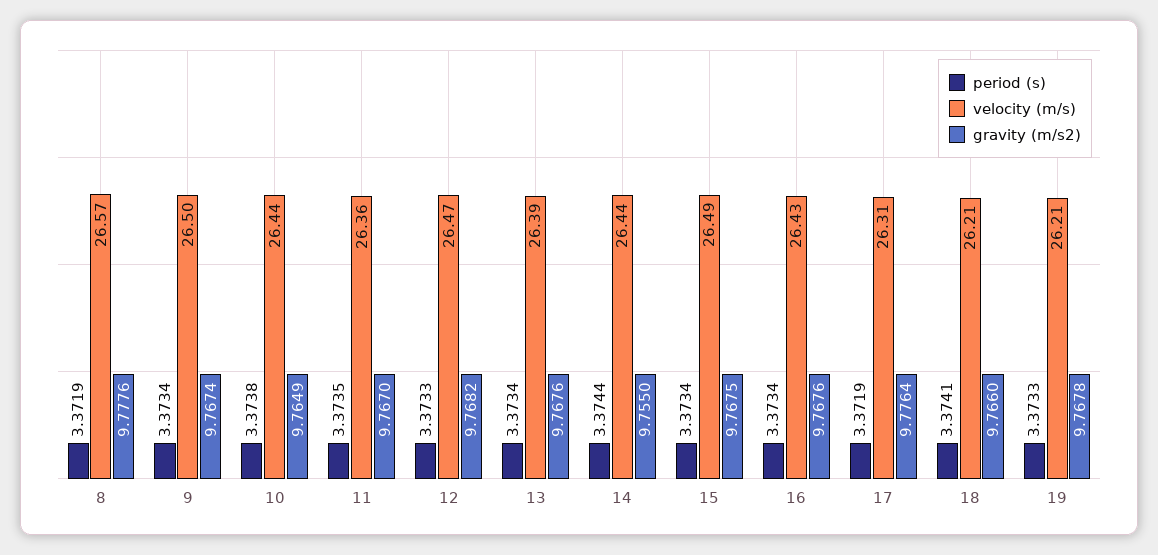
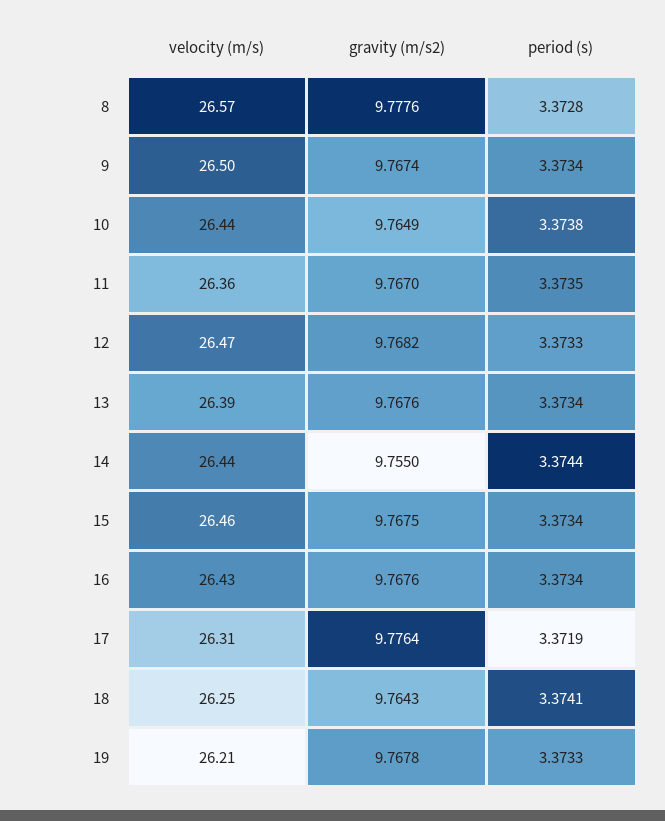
  {
    "period (s)": {
-     "8": 3.3719,
+     "8": 3.3728,
      "9": 3.3734,
      "10": 3.3738,
      "11": 3.3735,
      "12": 3.3733,
      "13": 3.3734,
      "14": 3.3744,
      "15": 3.3734,
      "16": 3.3734,
      "17": 3.3719,
      "18": 3.3741,
      "19": 3.3733
    },
    "velocity (m/s)": {
      "8": 26.57,
      "9": 26.5,
      "10": 26.44,
      "11": 26.36,
      "12": 26.47,
      "13": 26.39,
      "14": 26.44,
-     "15": 26.49,
+     "15": 26.46,
      "16": 26.43,
      "17": 26.31,
-     "18": 26.21,
+     "18": 26.25,
      "19": 26.21
    },
    "gravity (m/s2)": {
      "8": 9.7776,
      "9": 9.7674,
      "10": 9.7649,
      "11": 9.767,
      "12": 9.7682,
      "13": 9.7676,
      "14": 9.755,
      "15": 9.7675,
      "16": 9.7676,
      "17": 9.7764,
-     "18": 9.766,
+     "18": 9.7643,
      "19": 9.7678
    }
  }

